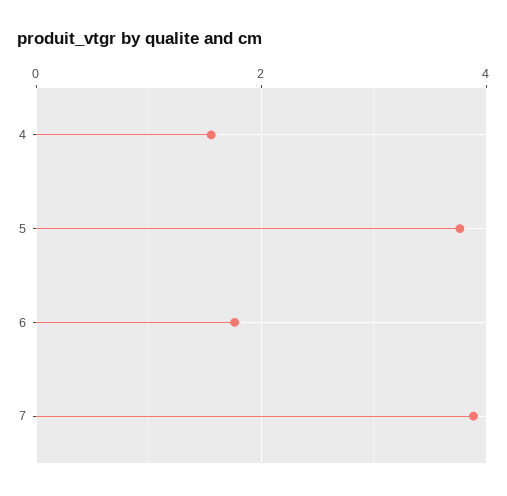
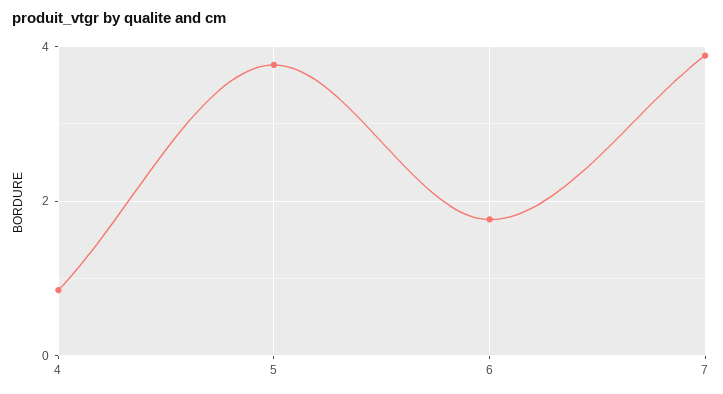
  {
-   "4": 1.6,
+   "4": 0.8,
    "5": 3.8,
    "6": 1.8,
    "7": 3.8
  }

